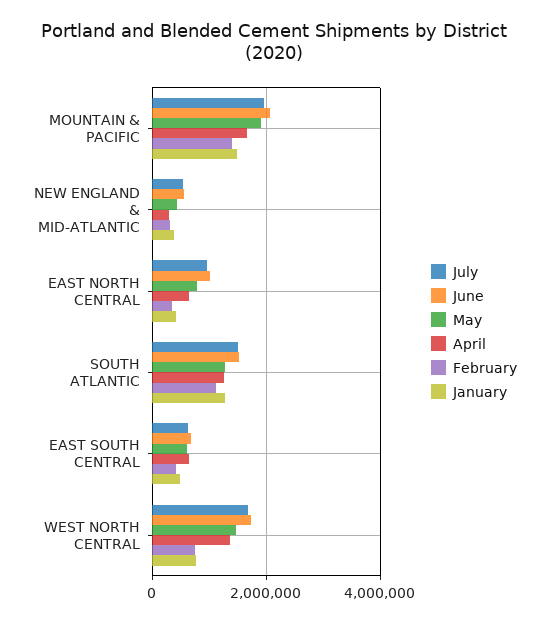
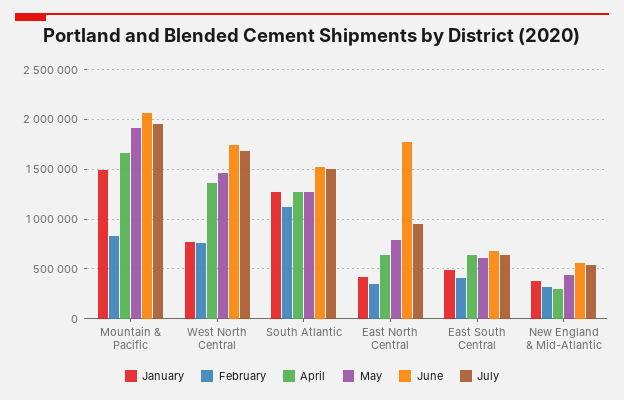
  {
    "July": {
      "MOUNTAIN & PACIFIC": 2000000,
      "NEW ENGLAND & MID-ATLANTIC": 500000,
      "EAST NORTH CENTRAL": 1000000,
      "SOUTH ATLANTIC": 1500000,
      "EAST SOUTH CENTRAL": 600000,
      "WEST NORTH CENTRAL": 1700000
    },
    "June": {
      "MOUNTAIN & PACIFIC": 2100000,
      "NEW ENGLAND & MID-ATLANTIC": 600000,
-     "EAST NORTH CENTRAL": 1000000,
+     "EAST NORTH CENTRAL": 1800000,
      "SOUTH ATLANTIC": 1500000,
      "EAST SOUTH CENTRAL": 700000,
      "WEST NORTH CENTRAL": 1700000
    },
    "May": {
      "MOUNTAIN & PACIFIC": 1900000,
      "NEW ENGLAND & MID-ATLANTIC": 400000,
      "EAST NORTH CENTRAL": 800000,
      "SOUTH ATLANTIC": 1300000,
      "EAST SOUTH CENTRAL": 600000,
      "WEST NORTH CENTRAL": 1500000
    },
    "April": {
      "MOUNTAIN & PACIFIC": 1700000,
      "NEW ENGLAND & MID-ATLANTIC": 300000,
      "EAST NORTH CENTRAL": 600000,
      "SOUTH ATLANTIC": 1300000,
      "EAST SOUTH CENTRAL": 600000,
      "WEST NORTH CENTRAL": 1400000
    },
    "February": {
-     "MOUNTAIN & PACIFIC": 1400000,
+     "MOUNTAIN & PACIFIC": 800000,
      "NEW ENGLAND & MID-ATLANTIC": 300000,
      "EAST NORTH CENTRAL": 300000,
      "SOUTH ATLANTIC": 1100000,
      "EAST SOUTH CENTRAL": 400000,
      "WEST NORTH CENTRAL": 800000
    },
    "January": {
      "MOUNTAIN & PACIFIC": 1500000,
      "NEW ENGLAND & MID-ATLANTIC": 400000,
      "EAST NORTH CENTRAL": 400000,
      "SOUTH ATLANTIC": 1300000,
      "EAST SOUTH CENTRAL": 500000,
      "WEST NORTH CENTRAL": 800000
    }
  }

